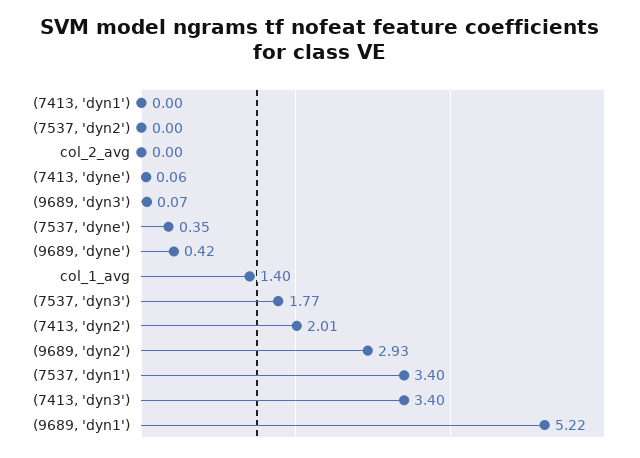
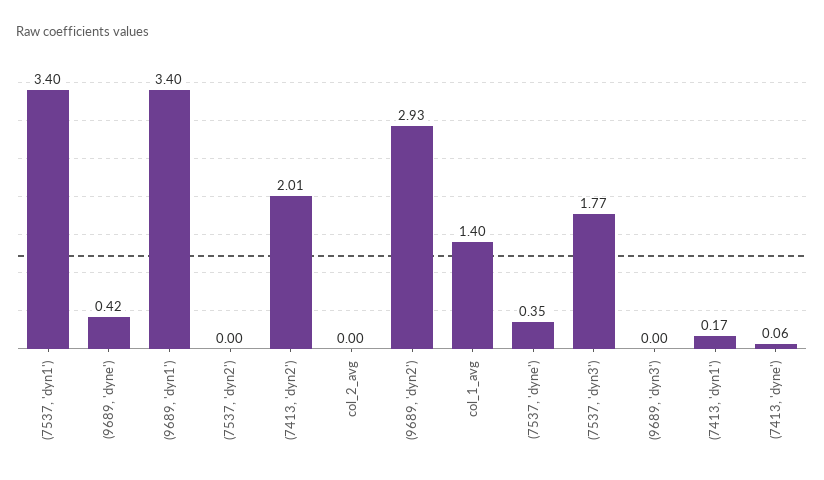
  {
-   "(7413, 'dyn1')": 0,
+   "(7413, 'dyn1')": 0.17,
    "(7537, 'dyn2')": 0,
    "col_2_avg": 0,
    "(7413, 'dyne')": 0.06,
-   "(9689, 'dyn3')": 0.07,
+   "(9689, 'dyn3')": 0,
    "(7537, 'dyne')": 0.35,
    "(9689, 'dyne')": 0.42,
    "col_1_avg": 1.4,
    "(7537, 'dyn3')": 1.77,
    "(7413, 'dyn2')": 2.01,
    "(9689, 'dyn2')": 2.93,
    "(7537, 'dyn1')": 3.4,
-   "(7413, 'dyn3')": 3.4,
-   "(9689, 'dyn1')": 5.22
+   "(9689, 'dyn1')": 3.4
  }

